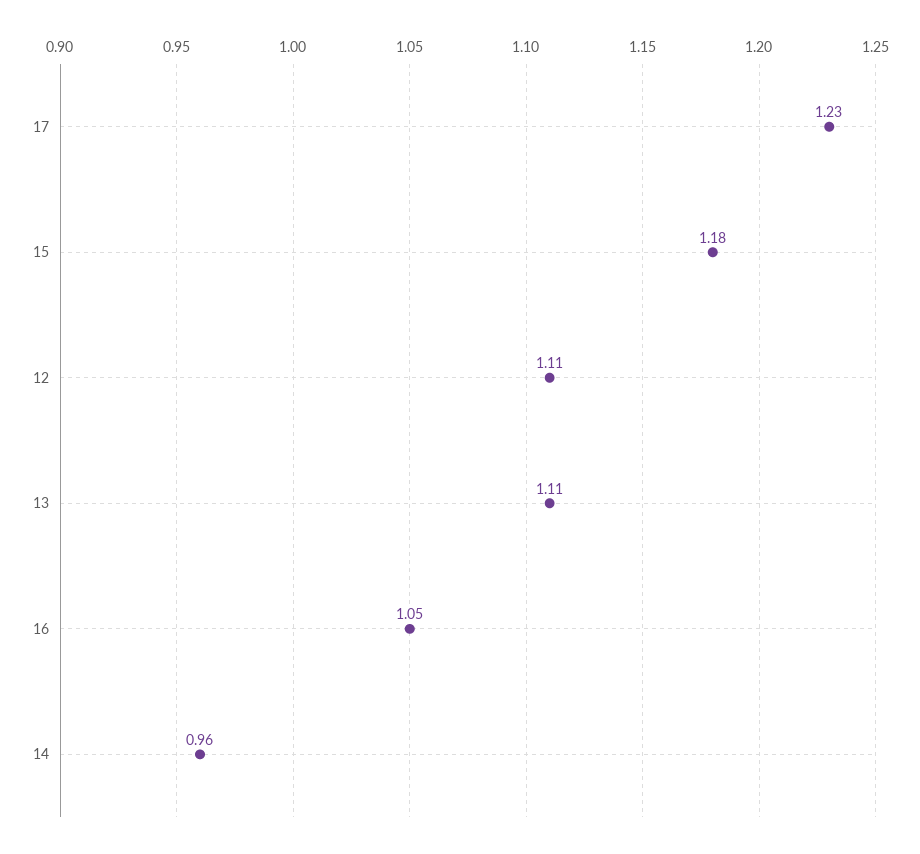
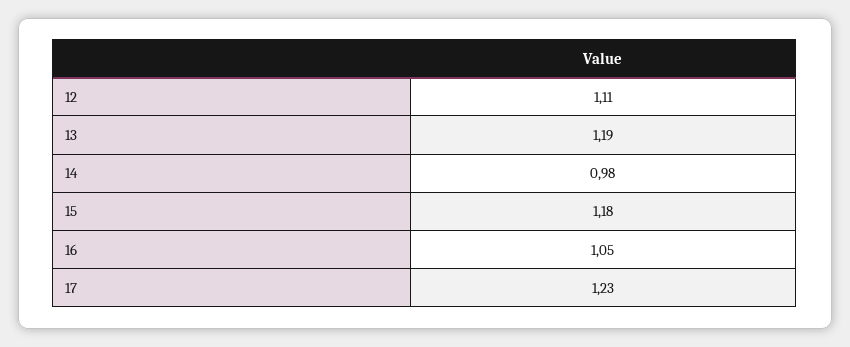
  {
    "17": 1.23,
    "15": 1.18,
    "12": 1.11,
-   "13": 1.11,
+   "13": 1.19,
    "16": 1.05,
-   "14": 0.96
+   "14": 0.98
  }

